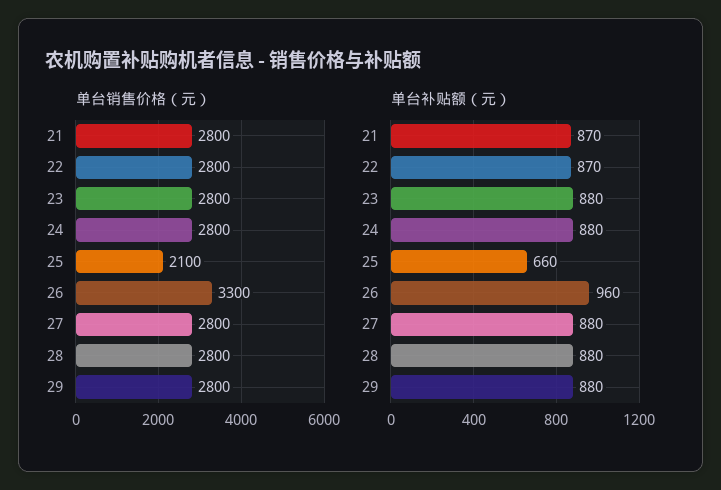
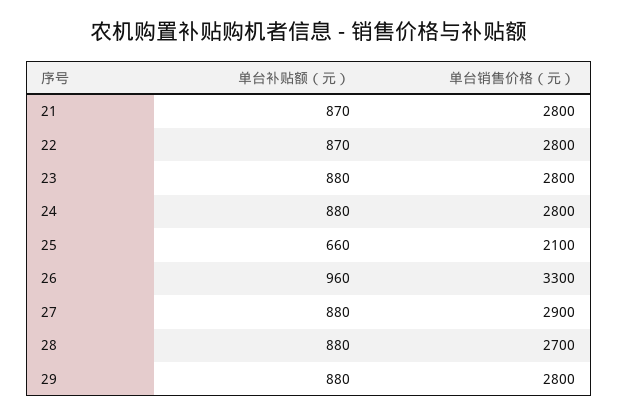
  {
    "单台销售价格（元）": {
      "21": 2800,
      "22": 2800,
      "23": 2800,
      "24": 2800,
      "25": 2100,
      "26": 3300,
-     "27": 2800,
+     "27": 2900,
-     "28": 2800,
+     "28": 2700,
      "29": 2800
    },
    "单台补贴额（元）": {
      "21": 870,
      "22": 870,
      "23": 880,
      "24": 880,
      "25": 660,
      "26": 960,
      "27": 880,
      "28": 880,
      "29": 880
    }
  }

